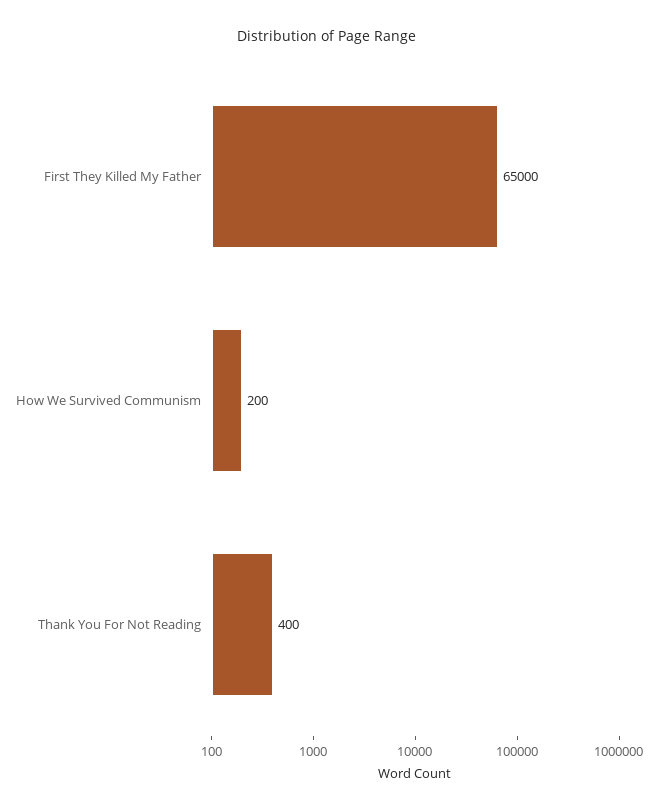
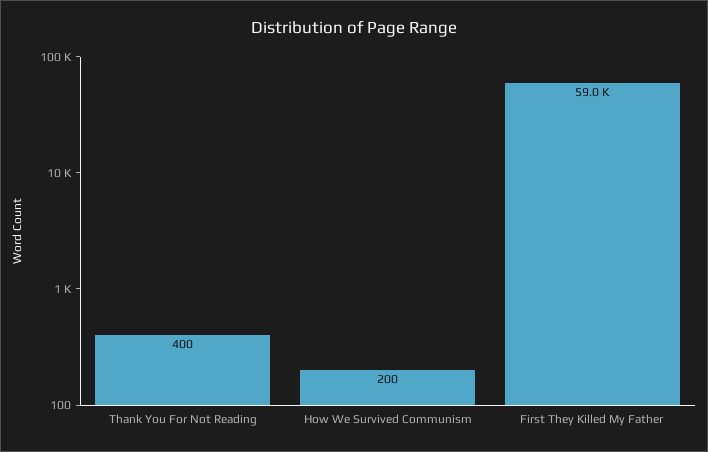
  {
-   "First They Killed My Father": 65000,
+   "First They Killed My Father": 59000,
    "How We Survived Communism": 200,
    "Thank You For Not Reading": 400
  }

